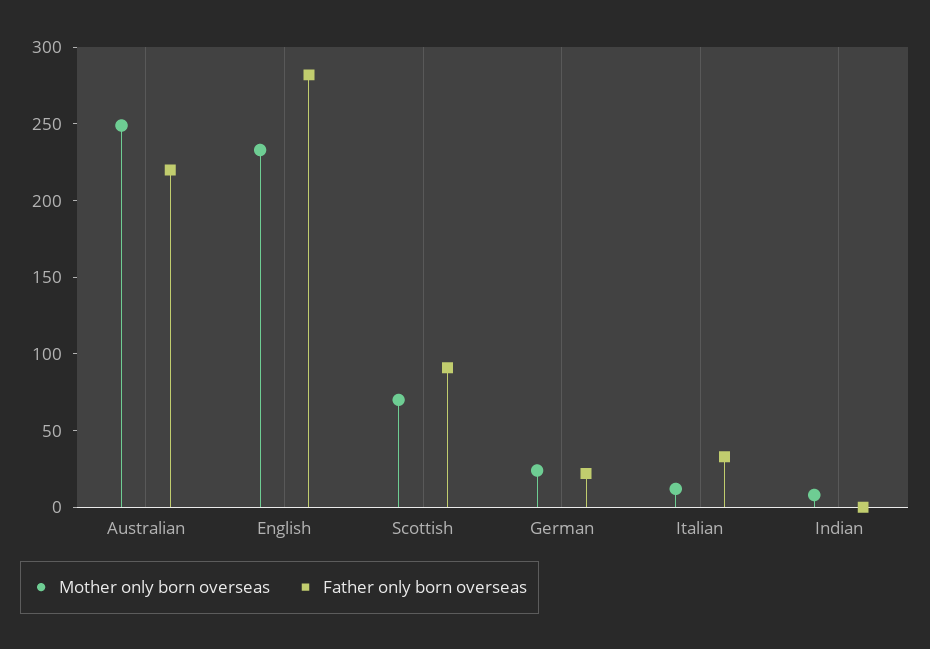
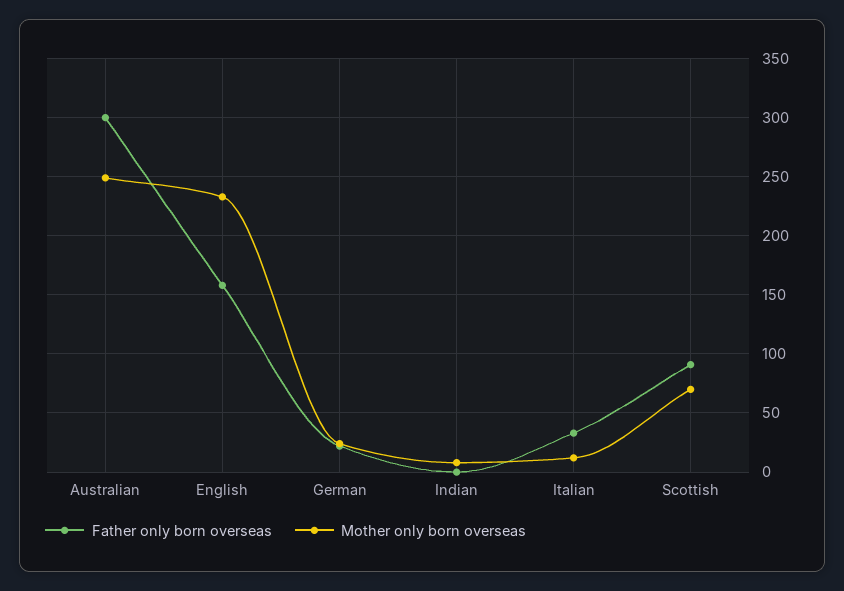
  {
    "Mother only born overseas": {
      "Australian": 250,
      "English": 230,
      "Scottish": 70,
      "German": 20,
      "Italian": 10,
      "Indian": 10
    },
    "Father only born overseas": {
-     "Australian": 220,
+     "Australian": 300,
-     "English": 280,
+     "English": 160,
      "Scottish": 90,
      "German": 20,
      "Italian": 30,
      "Indian": 0
    }
  }

